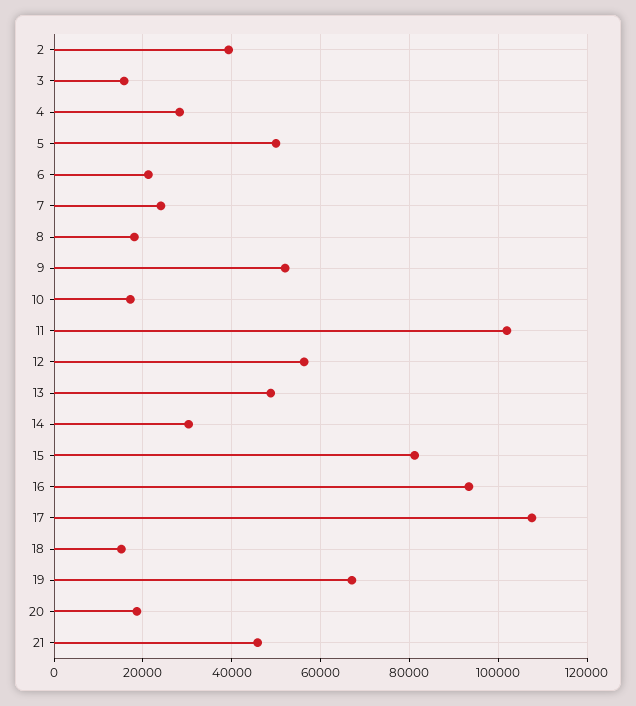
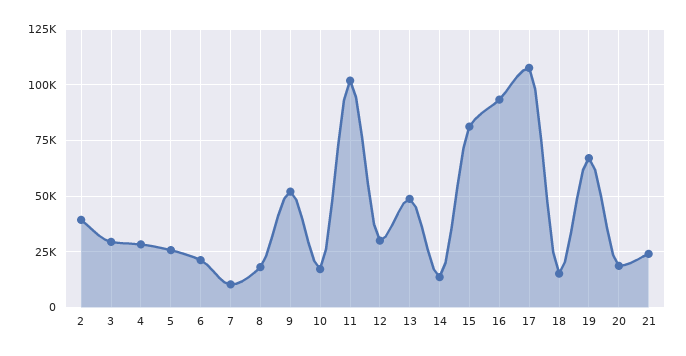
  {
    "2": 40000,
-   "3": 16000,
+   "3": 30000,
    "4": 28000,
-   "5": 50000,
+   "5": 25000,
    "6": 22000,
-   "7": 24000,
+   "7": 10000,
    "8": 18000,
    "9": 52000,
    "10": 18000,
    "11": 102000,
-   "12": 56000,
+   "12": 30000,
    "13": 48000,
-   "14": 30000,
+   "14": 15000,
    "15": 82000,
    "16": 94000,
    "17": 108000,
    "18": 16000,
    "19": 68000,
    "20": 18000,
-   "21": 46000
+   "21": 25000
  }

